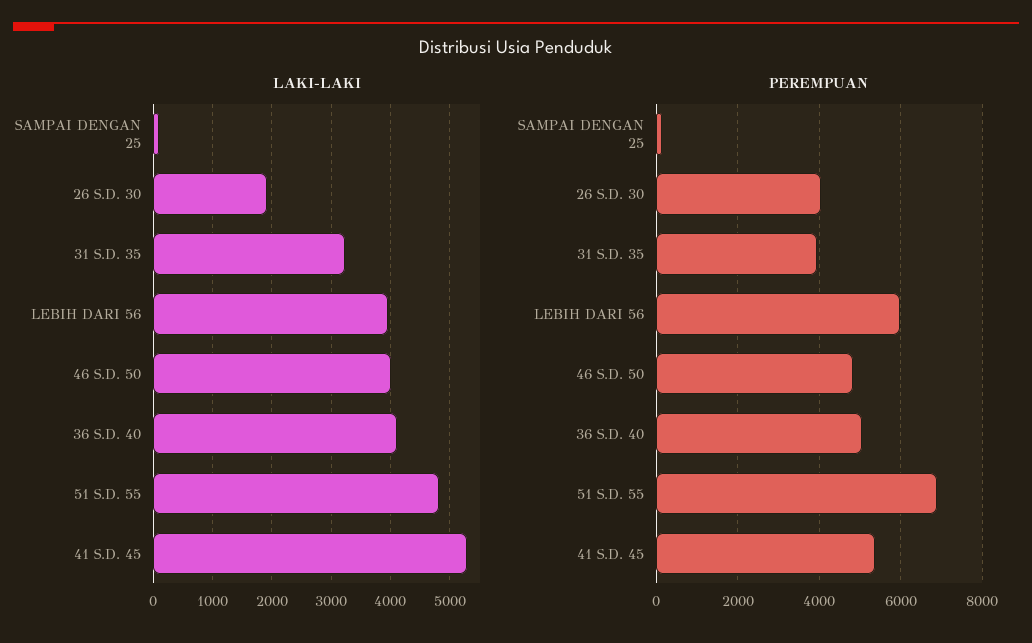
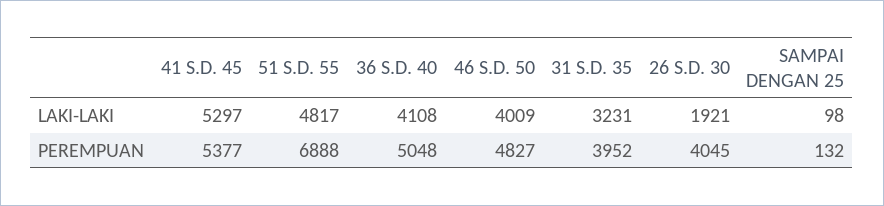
  {
    "LAKI-LAKI": {
      "SAMPAI DENGAN 25": 98,
      "26 S.D. 30": 1921,
      "31 S.D. 35": 3231,
-     "LEBIH DARI 56": 4000,
      "46 S.D. 50": 4009,
      "36 S.D. 40": 4108,
      "51 S.D. 55": 4817,
      "41 S.D. 45": 5297
    },
    "PEREMPUAN": {
      "SAMPAI DENGAN 25": 132,
      "26 S.D. 30": 4045,
      "31 S.D. 35": 3952,
-     "LEBIH DARI 56": 6000,
      "46 S.D. 50": 4827,
      "36 S.D. 40": 5048,
      "51 S.D. 55": 6888,
      "41 S.D. 45": 5377
    }
  }

